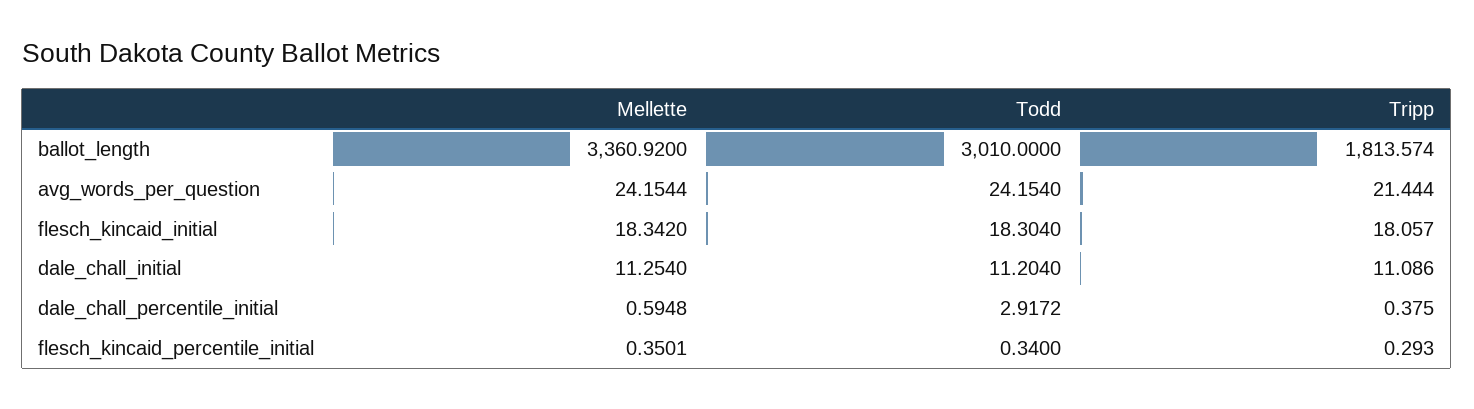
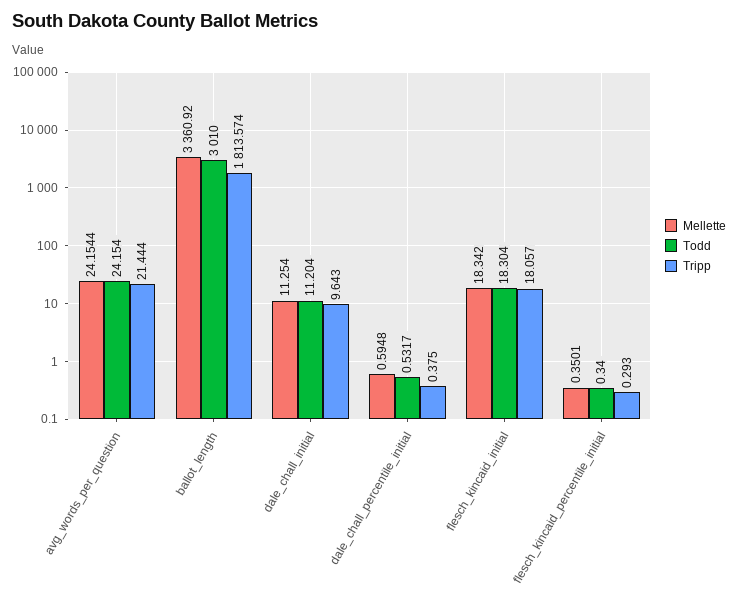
  {
    "Mellette": {
      "ballot_length": 3360.92,
      "avg_words_per_question": 24.1544,
      "flesch_kincaid_initial": 18.342,
      "dale_chall_initial": 11.254,
      "dale_chall_percentile_initial": 0.5948,
      "flesch_kincaid_percentile_initial": 0.3501
    },
    "Todd": {
      "ballot_length": 3010,
      "avg_words_per_question": 24.154,
      "flesch_kincaid_initial": 18.304,
      "dale_chall_initial": 11.204,
-     "dale_chall_percentile_initial": 2.9172,
+     "dale_chall_percentile_initial": 0.5317,
      "flesch_kincaid_percentile_initial": 0.34
    },
    "Tripp": {
      "ballot_length": 1813.574,
      "avg_words_per_question": 21.444,
      "flesch_kincaid_initial": 18.057,
-     "dale_chall_initial": 11.086,
+     "dale_chall_initial": 9.643,
      "dale_chall_percentile_initial": 0.375,
      "flesch_kincaid_percentile_initial": 0.293
    }
  }

